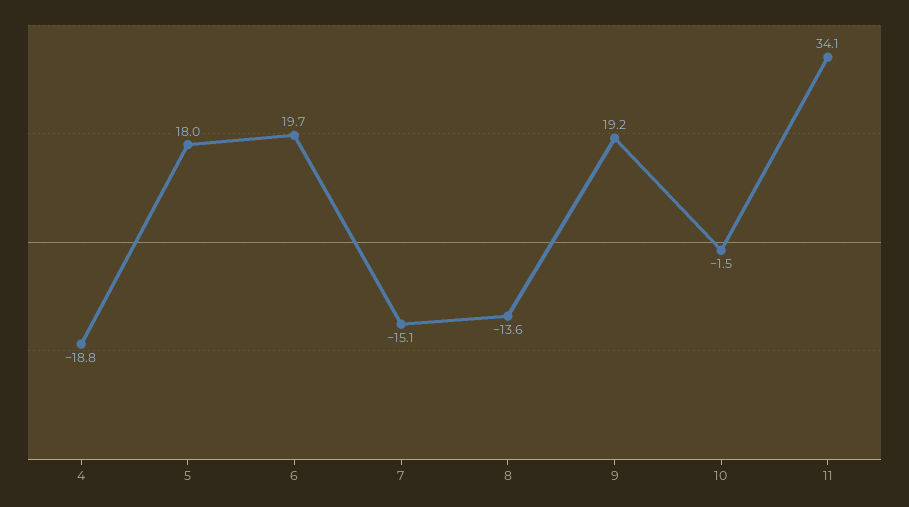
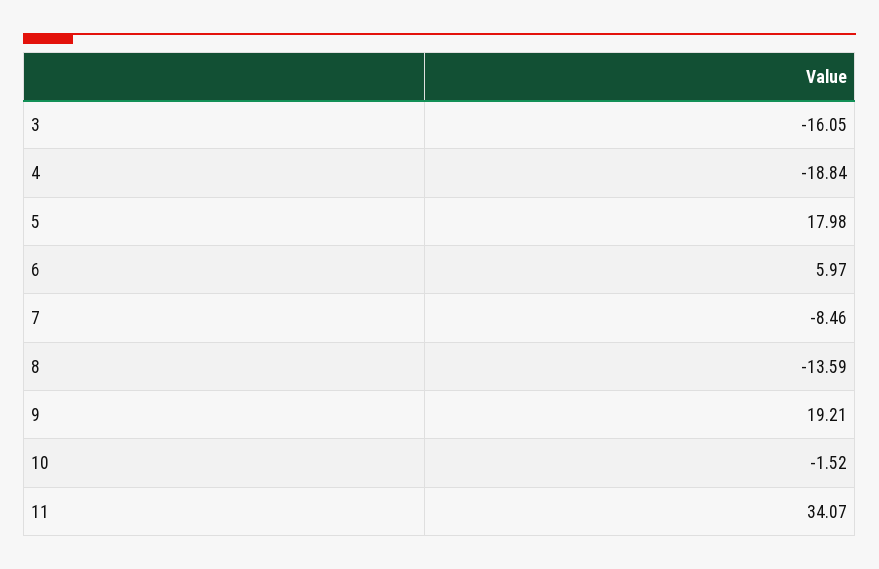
  {
    "4": -18.84,
    "5": 17.98,
-   "6": 19.7,
+   "6": 5.97,
-   "7": -15.1,
+   "7": -8.46,
    "8": -13.59,
    "9": 19.21,
    "10": -1.52,
-   "11": 34.07
+   "11": 34.07,
+   "3": -16.05
  }

